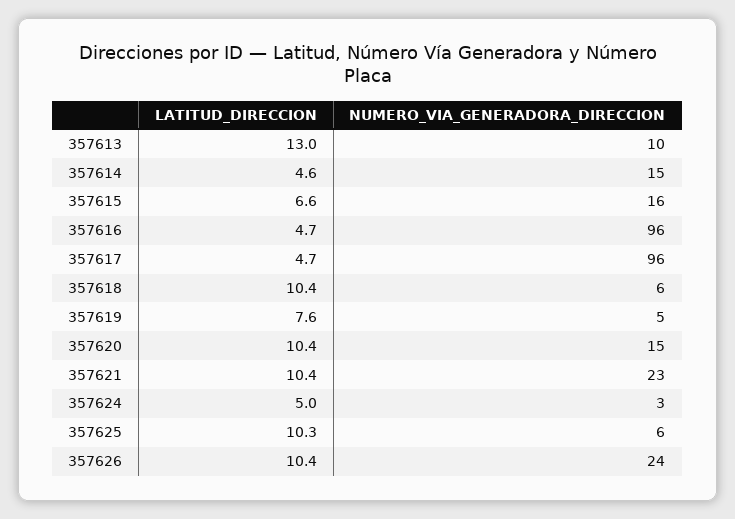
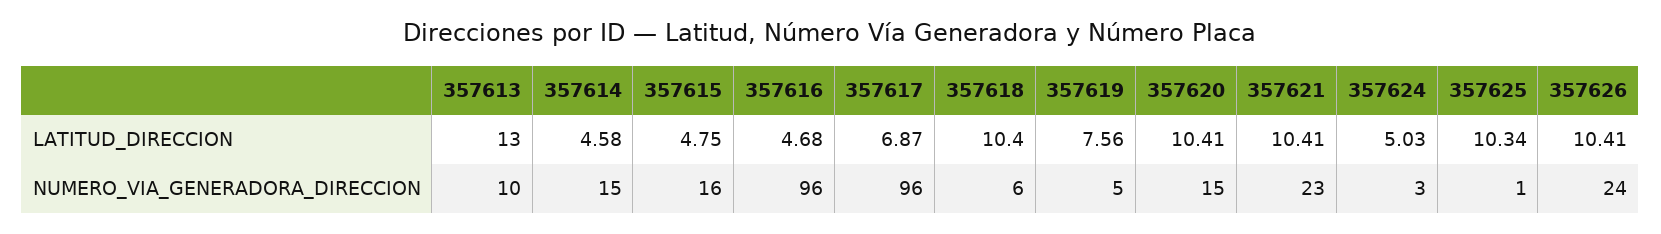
  {
    "LATITUD_DIRECCION": {
      "357613": 13,
      "357614": 4.58,
-     "357615": 6.6,
+     "357615": 4.75,
      "357616": 4.68,
-     "357617": 4.7,
+     "357617": 6.87,
      "357618": 10.4,
      "357619": 7.56,
      "357620": 10.41,
      "357621": 10.41,
      "357624": 5.03,
      "357625": 10.34,
      "357626": 10.41
    },
    "NUMERO_VIA_GENERADORA_DIRECCION": {
      "357613": 10,
      "357614": 15,
      "357615": 16,
      "357616": 96,
      "357617": 96,
      "357618": 6,
      "357619": 5,
      "357620": 15,
      "357621": 23,
      "357624": 3,
-     "357625": 6,
+     "357625": 1,
      "357626": 24
    }
  }

